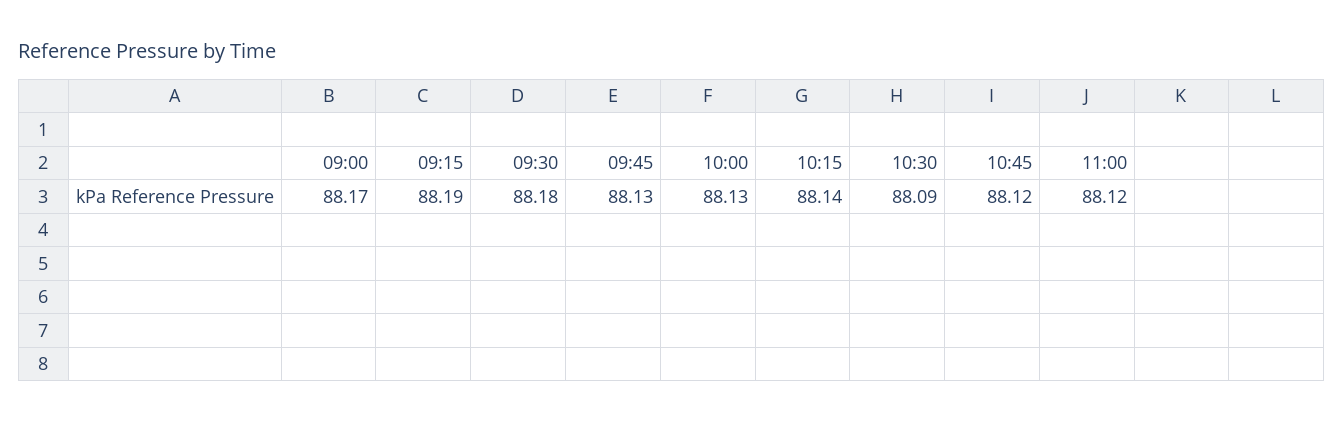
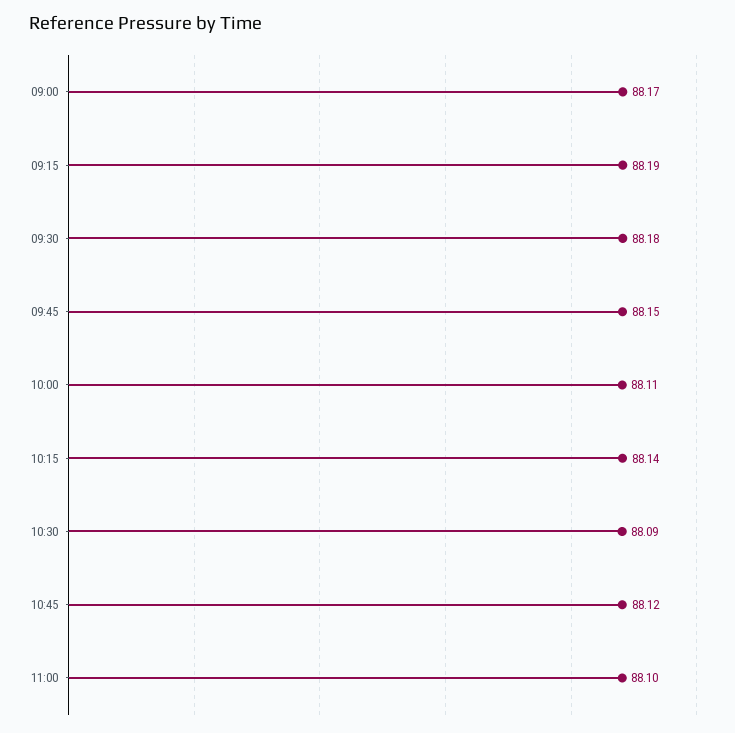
  {
    "09:00": 88.17,
    "09:15": 88.19,
    "09:30": 88.18,
-   "09:45": 88.13,
+   "09:45": 88.15,
-   "10:00": 88.13,
+   "10:00": 88.11,
    "10:15": 88.14,
    "10:30": 88.09,
    "10:45": 88.12,
-   "11:00": 88.12
+   "11:00": 88.1
  }

